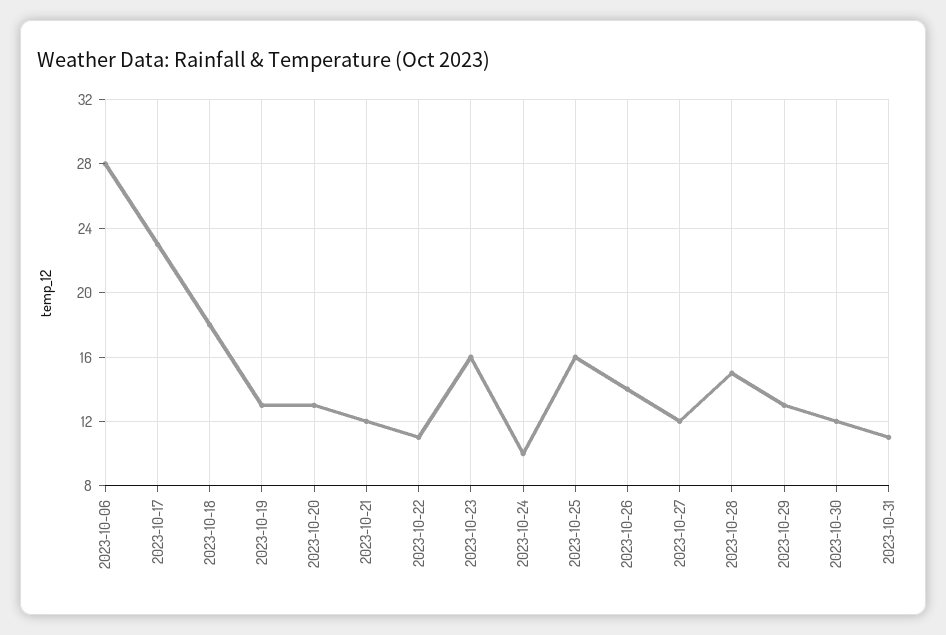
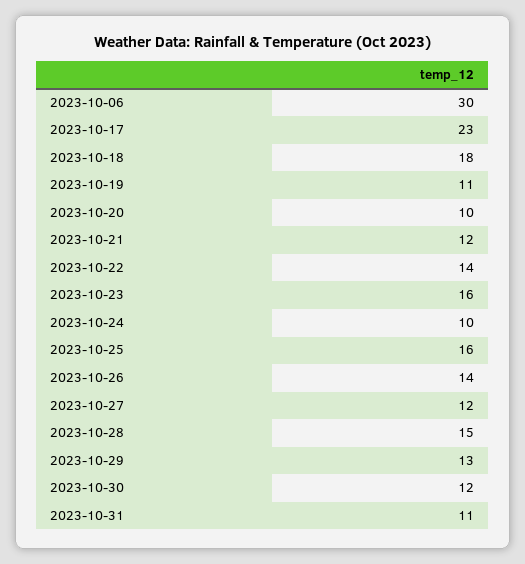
  {
-   "2023-10-06": 28,
+   "2023-10-06": 30,
    "2023-10-17": 23,
    "2023-10-18": 18,
-   "2023-10-19": 13,
+   "2023-10-19": 11,
-   "2023-10-20": 13,
+   "2023-10-20": 10,
    "2023-10-21": 12,
-   "2023-10-22": 11,
+   "2023-10-22": 14,
    "2023-10-23": 16,
    "2023-10-24": 10,
    "2023-10-25": 16,
    "2023-10-26": 14,
    "2023-10-27": 12,
    "2023-10-28": 15,
    "2023-10-29": 13,
    "2023-10-30": 12,
    "2023-10-31": 11
  }

